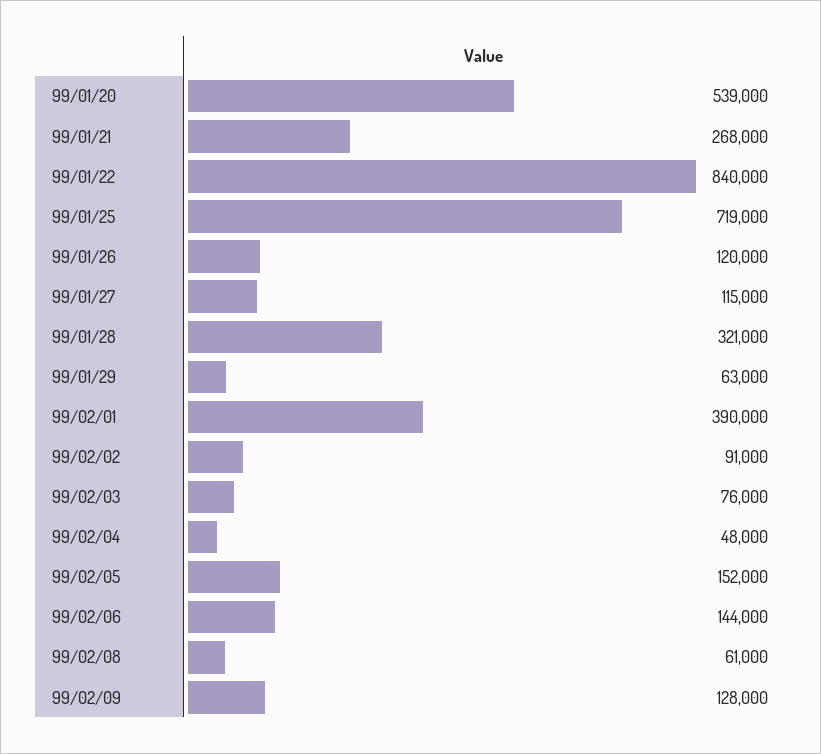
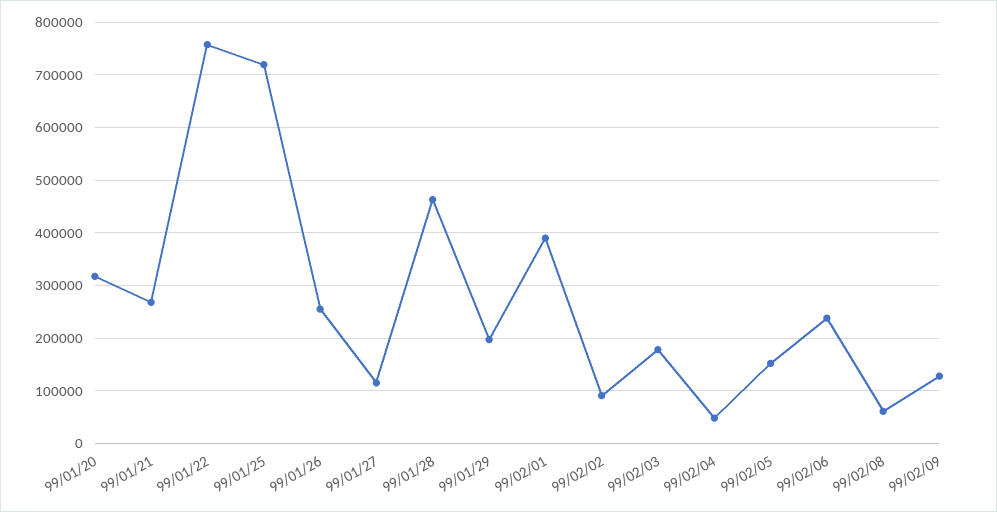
  {
-   "99/01/20": 539000,
+   "99/01/20": 320000,
    "99/01/21": 268000,
-   "99/01/22": 840000,
+   "99/01/22": 760000,
    "99/01/25": 719000,
-   "99/01/26": 120000,
+   "99/01/26": 260000,
    "99/01/27": 115000,
-   "99/01/28": 321000,
+   "99/01/28": 460000,
-   "99/01/29": 63000,
+   "99/01/29": 200000,
    "99/02/01": 390000,
    "99/02/02": 91000,
-   "99/02/03": 76000,
+   "99/02/03": 180000,
    "99/02/04": 48000,
    "99/02/05": 152000,
-   "99/02/06": 144000,
+   "99/02/06": 240000,
    "99/02/08": 61000,
    "99/02/09": 128000
  }

